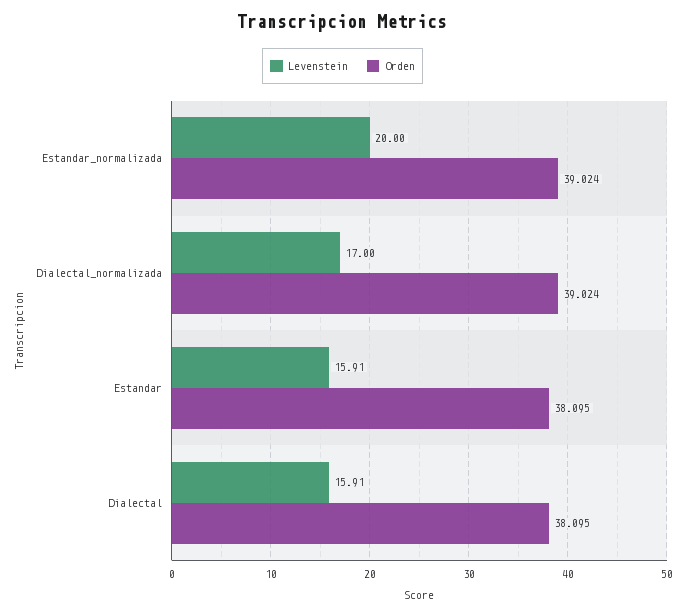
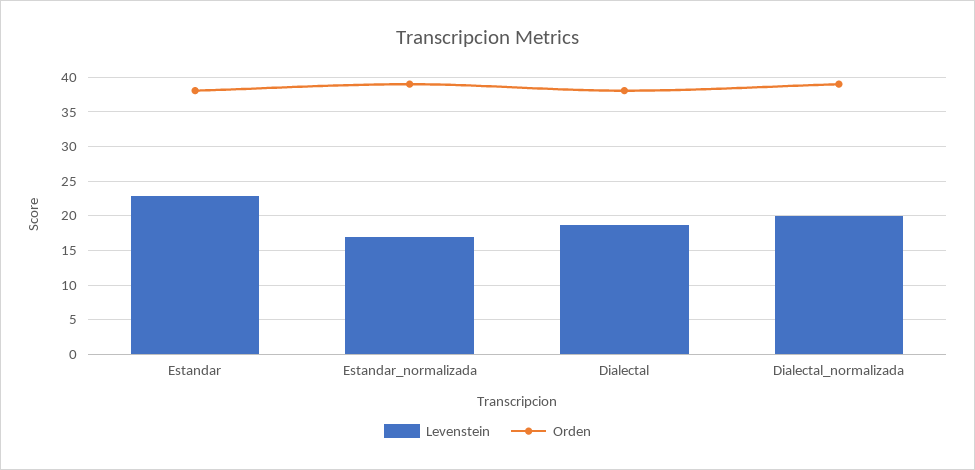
  {
    "Levenstein": {
-     "Estandar_normalizada": 20,
+     "Estandar_normalizada": 17,
-     "Dialectal_normalizada": 17,
+     "Dialectal_normalizada": 20,
-     "Estandar": 15.91,
+     "Estandar": 23,
-     "Dialectal": 15.91
+     "Dialectal": 19
    },
    "Orden": {
      "Estandar_normalizada": 39.024,
      "Dialectal_normalizada": 39.024,
      "Estandar": 38.095,
      "Dialectal": 38.095
    }
  }

